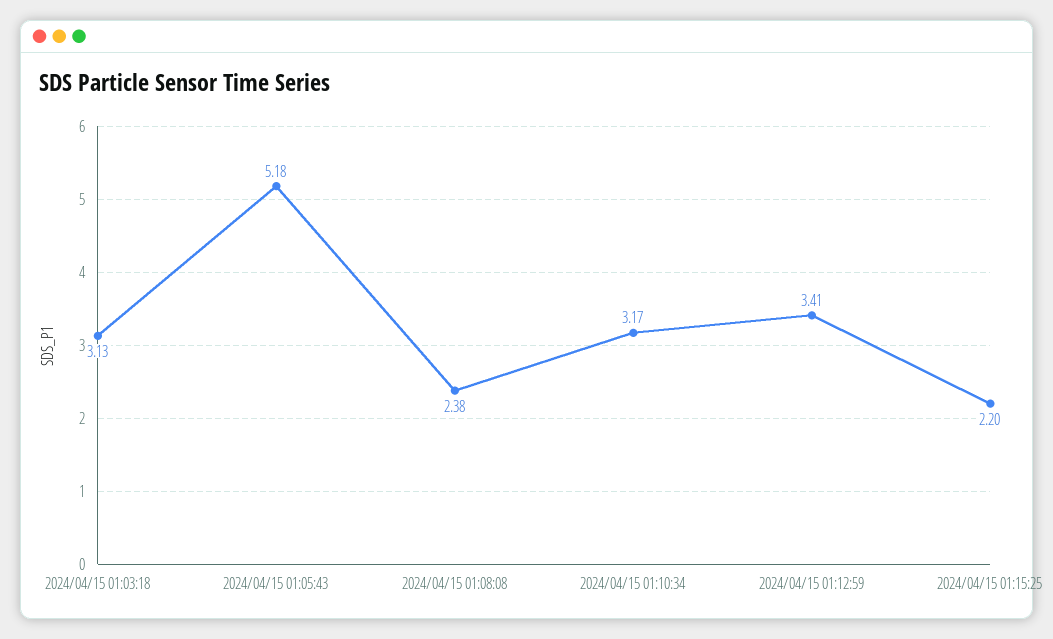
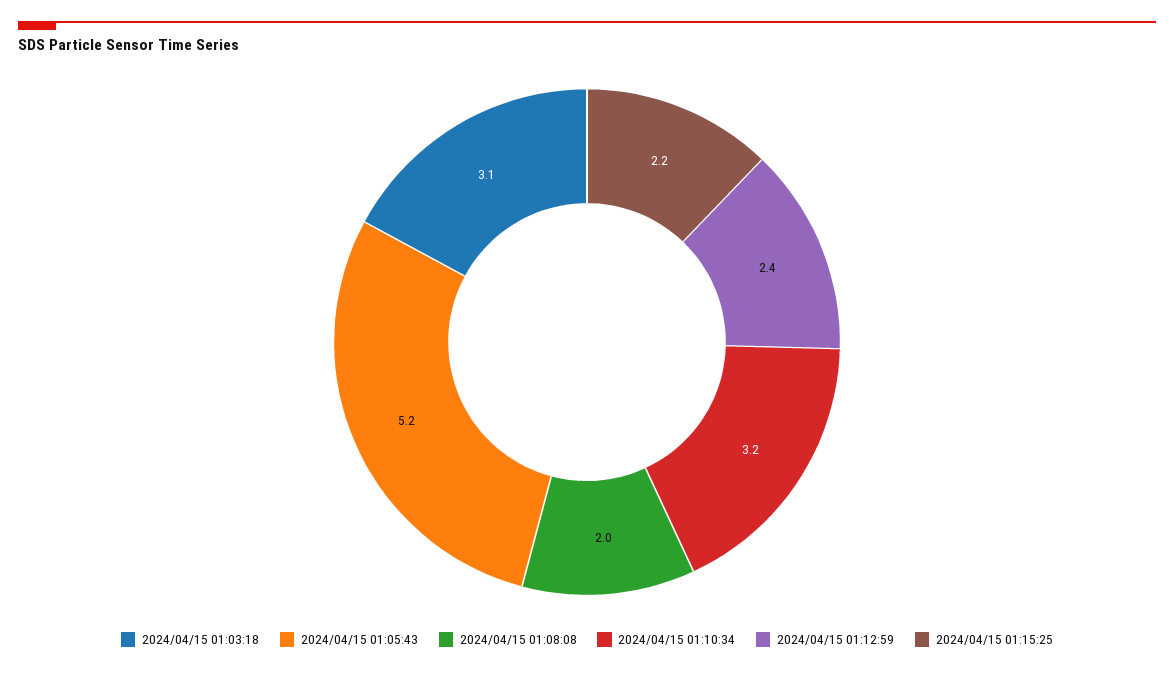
  {
    "2024/04/15 01:03:18": 3.13,
    "2024/04/15 01:05:43": 5.18,
-   "2024/04/15 01:08:08": 2.38,
+   "2024/04/15 01:08:08": 2,
    "2024/04/15 01:10:34": 3.17,
-   "2024/04/15 01:12:59": 3.41,
+   "2024/04/15 01:12:59": 2.4,
    "2024/04/15 01:15:25": 2.2
  }

